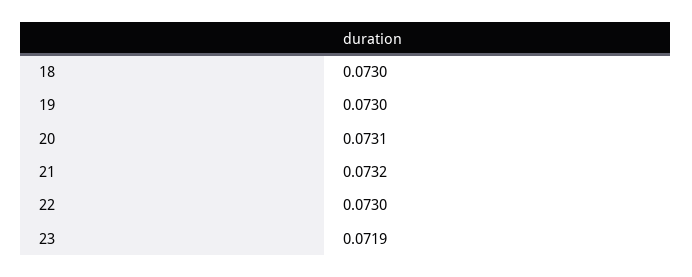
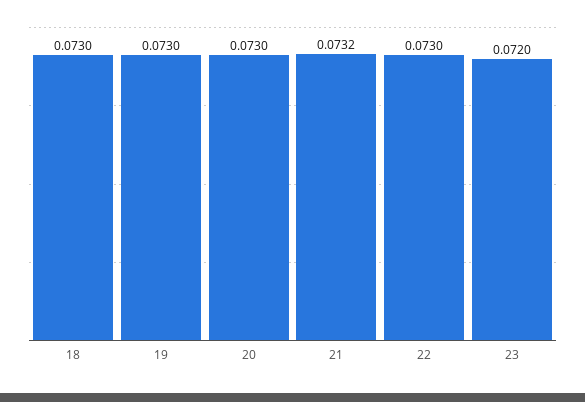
  {
    "18": 0.073,
    "19": 0.073,
-   "20": 0.0731,
+   "20": 0.073,
    "21": 0.0732,
    "22": 0.073,
-   "23": 0.0719
+   "23": 0.072
  }

